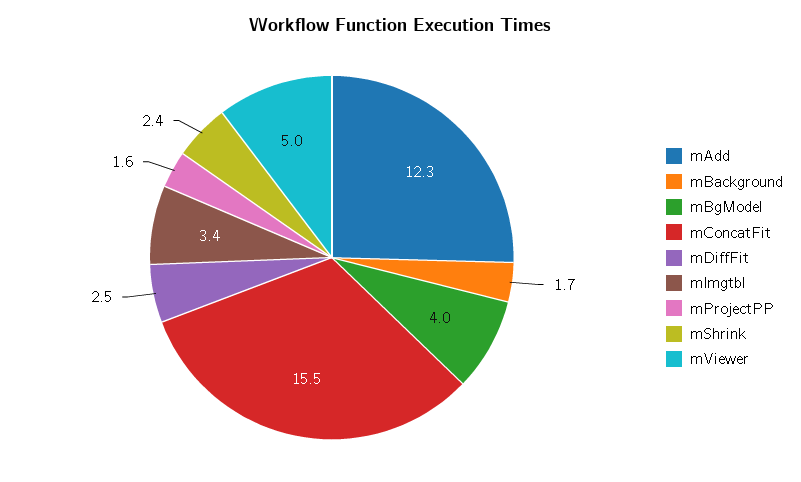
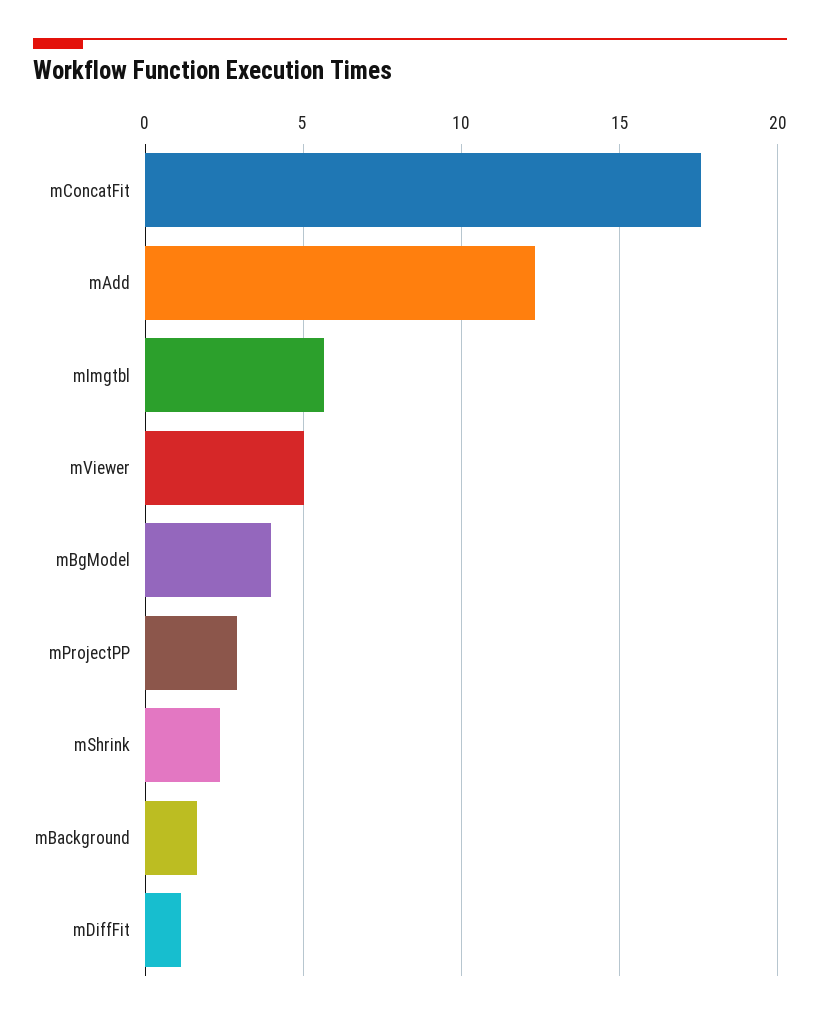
  {
    "mAdd": 12.3,
    "mBackground": 1.7,
    "mBgModel": 4,
-   "mConcatFit": 15.5,
+   "mConcatFit": 17.5,
-   "mDiffFit": 2.5,
+   "mDiffFit": 1,
-   "mImgtbl": 3.4,
+   "mImgtbl": 5.5,
-   "mProjectPP": 1.6,
+   "mProjectPP": 3,
    "mShrink": 2.4,
    "mViewer": 5
  }

